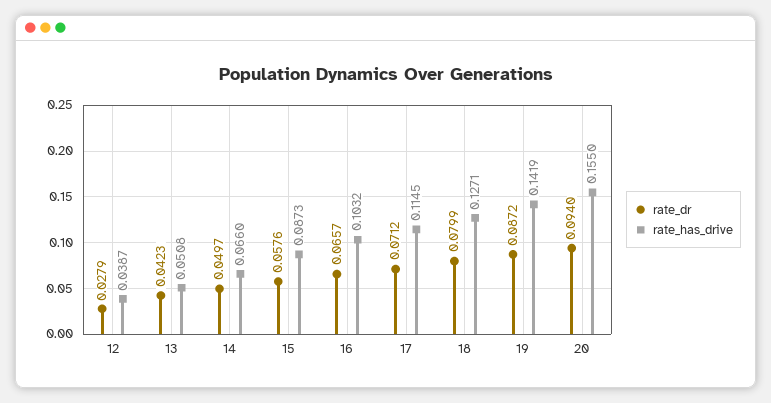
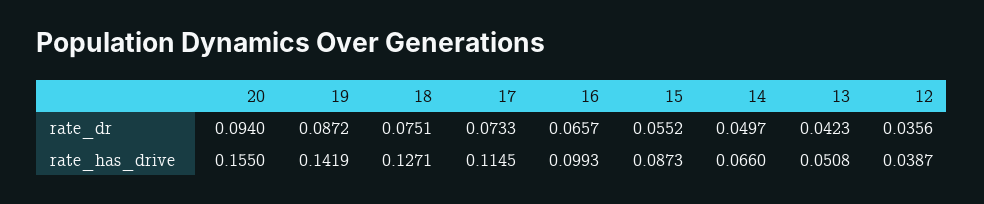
  {
    "rate_dr": {
-     "12": 0.0279,
+     "12": 0.0356,
      "13": 0.0423,
      "14": 0.0497,
-     "15": 0.0576,
+     "15": 0.0552,
      "16": 0.0657,
-     "17": 0.0712,
+     "17": 0.0733,
-     "18": 0.0799,
+     "18": 0.0751,
      "19": 0.0872,
      "20": 0.094
    },
    "rate_has_drive": {
      "12": 0.0387,
      "13": 0.0508,
      "14": 0.066,
      "15": 0.0873,
-     "16": 0.1032,
+     "16": 0.0993,
      "17": 0.1145,
      "18": 0.1271,
      "19": 0.1419,
      "20": 0.155
    }
  }

